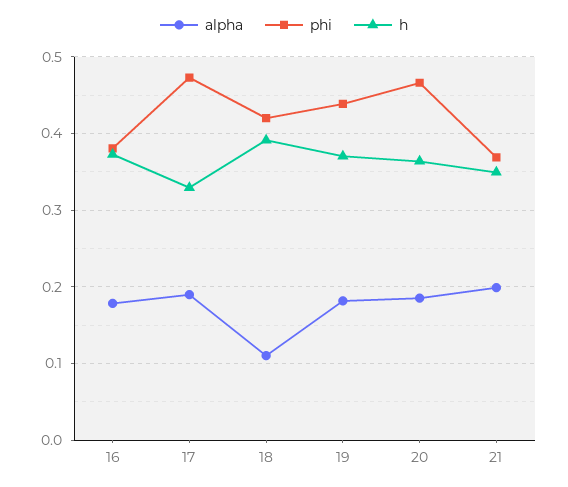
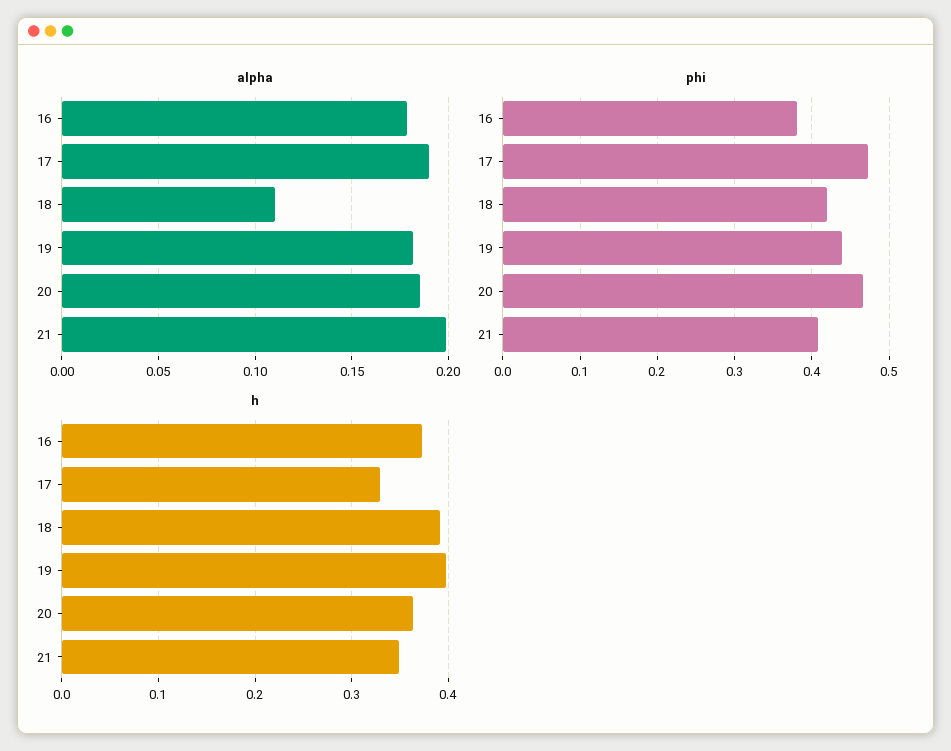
  {
    "alpha": {
      "16": 0.18,
      "17": 0.19,
      "18": 0.11,
      "19": 0.18,
      "20": 0.185,
      "21": 0.2
    },
    "phi": {
      "16": 0.38,
      "17": 0.47,
      "18": 0.42,
      "19": 0.44,
      "20": 0.47,
-     "21": 0.37
+     "21": 0.41
    },
    "h": {
      "16": 0.37,
      "17": 0.33,
      "18": 0.39,
-     "19": 0.37,
+     "19": 0.4,
      "20": 0.36,
      "21": 0.35
    }
  }

